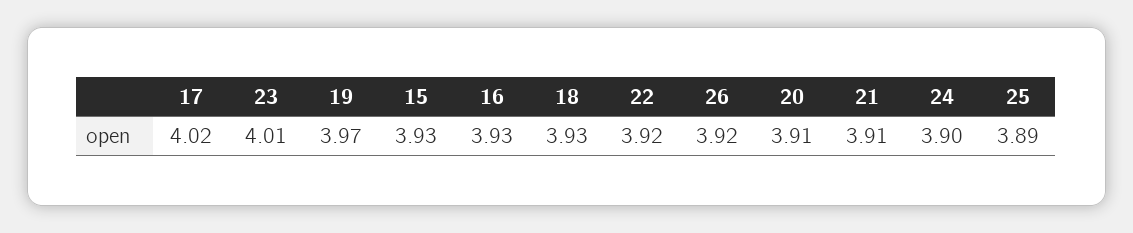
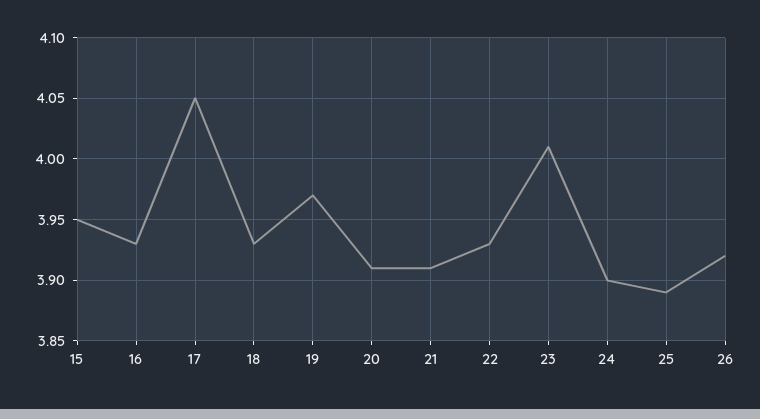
  {
-   "17": 4.02,
+   "17": 4.05,
    "23": 4.01,
    "19": 3.97,
-   "15": 3.93,
+   "15": 3.95,
    "16": 3.93,
    "18": 3.93,
-   "22": 3.92,
+   "22": 3.93,
    "26": 3.92,
    "20": 3.91,
    "21": 3.91,
    "24": 3.9,
    "25": 3.89
  }

